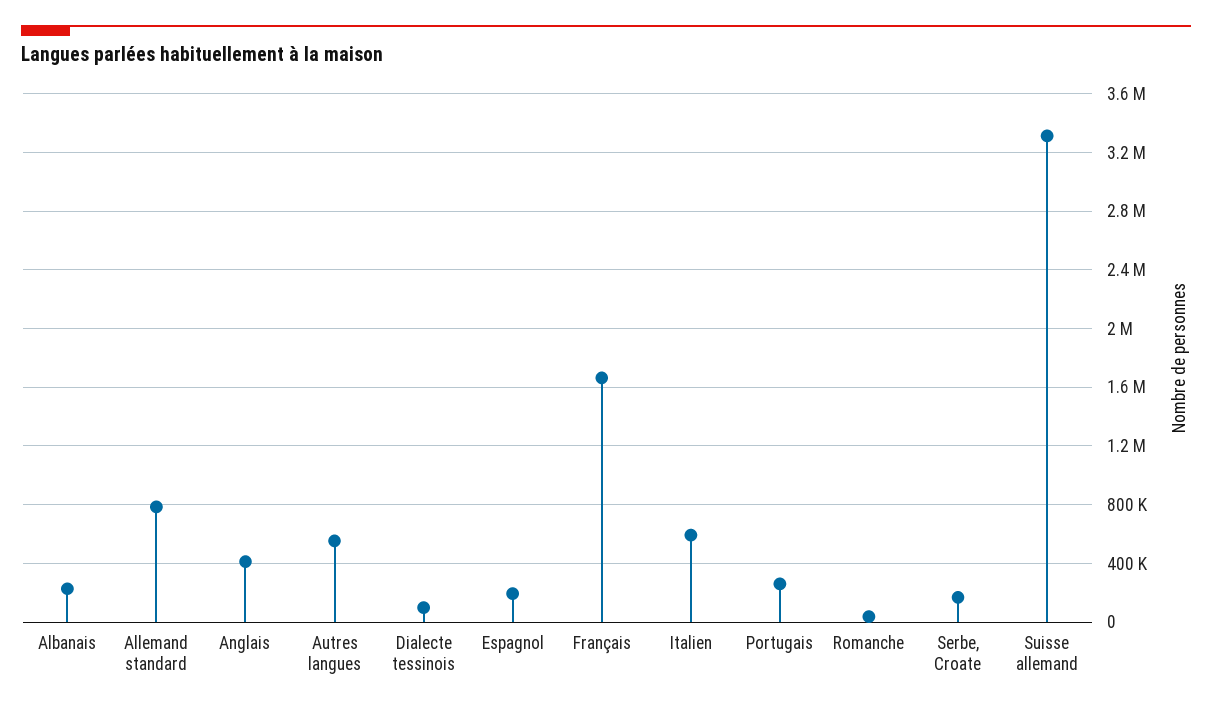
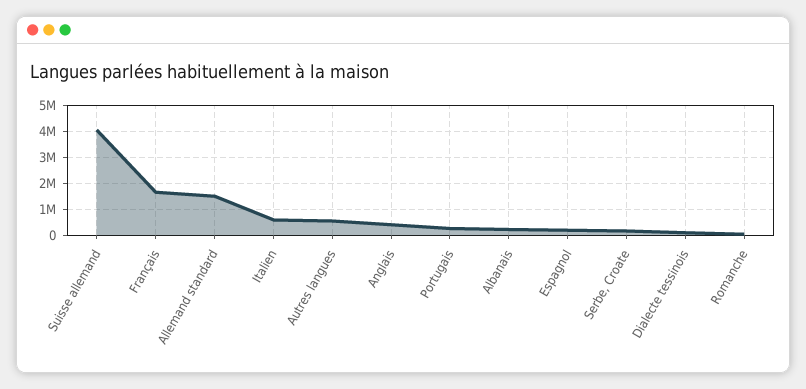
  {
    "Albanais": 250000,
-   "Allemand standard": 800000,
+   "Allemand standard": 1500000,
    "Anglais": 400000,
    "Autres langues": 550000,
    "Dialecte tessinois": 100000,
    "Espagnol": 200000,
    "Français": 1650000,
    "Italien": 600000,
    "Portugais": 250000,
    "Romanche": 50000,
    "Serbe, Croate": 150000,
-   "Suisse allemand": 3300000
+   "Suisse allemand": 4000000
  }

